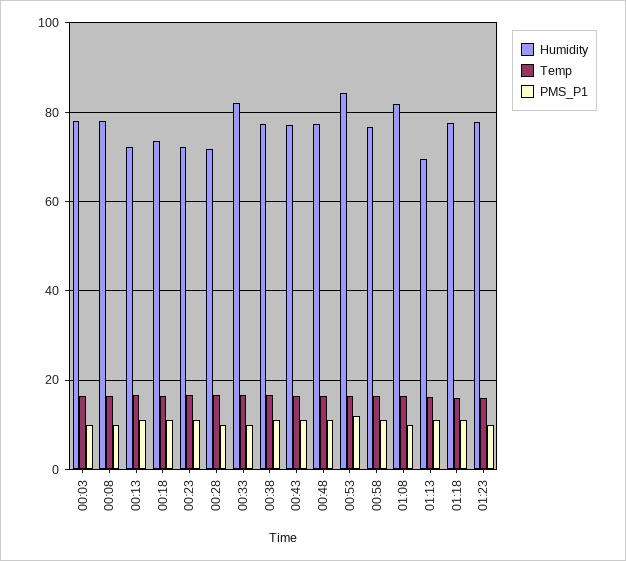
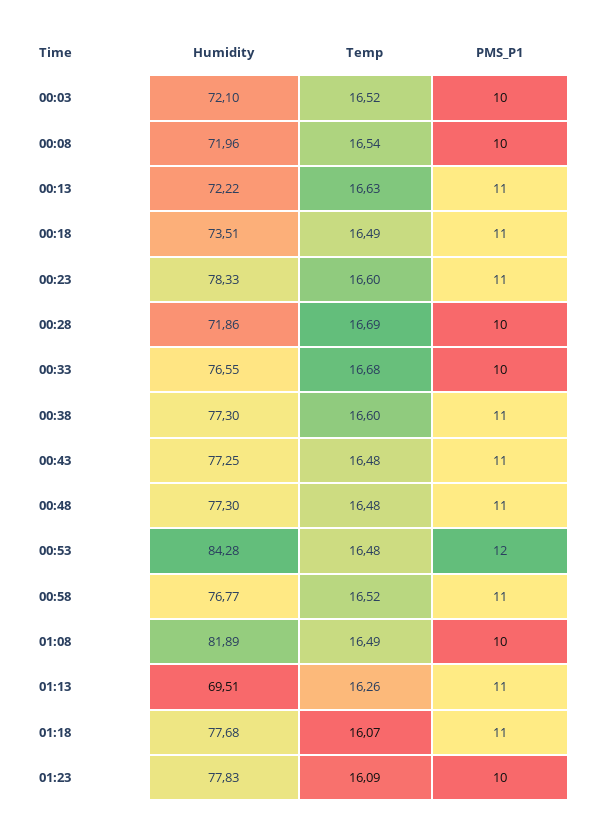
  {
    "Humidity": {
-     "00:03": 78,
+     "00:03": 72.1,
-     "00:08": 78,
+     "00:08": 71.96,
      "00:13": 72.22,
      "00:18": 73.51,
-     "00:23": 72,
+     "00:23": 78.33,
      "00:28": 71.86,
-     "00:33": 82,
+     "00:33": 76.55,
      "00:38": 77.3,
      "00:43": 77.25,
      "00:48": 77.3,
      "00:53": 84.28,
      "00:58": 76.77,
      "01:08": 81.89,
      "01:13": 69.51,
      "01:18": 77.68,
      "01:23": 77.83
    },
    "Temp": {
      "00:03": 16.52,
      "00:08": 16.54,
      "00:13": 16.63,
      "00:18": 16.49,
      "00:23": 16.6,
      "00:28": 16.69,
      "00:33": 16.68,
      "00:38": 16.6,
      "00:43": 16.48,
      "00:48": 16.48,
      "00:53": 16.48,
      "00:58": 16.52,
      "01:08": 16.49,
      "01:13": 16.26,
      "01:18": 16.07,
      "01:23": 16.09
    },
    "PMS_P1": {
      "00:03": 10,
      "00:08": 10,
      "00:13": 11,
      "00:18": 11,
      "00:23": 11,
      "00:28": 10,
      "00:33": 10,
      "00:38": 11,
      "00:43": 11,
      "00:48": 11,
      "00:53": 12,
      "00:58": 11,
      "01:08": 10,
      "01:13": 11,
      "01:18": 11,
      "01:23": 10
    }
  }

